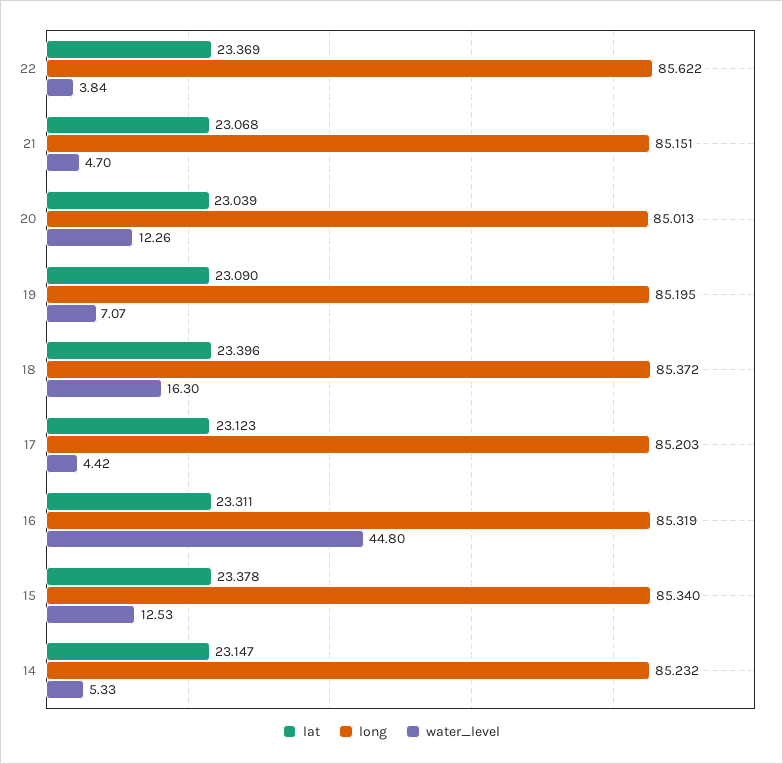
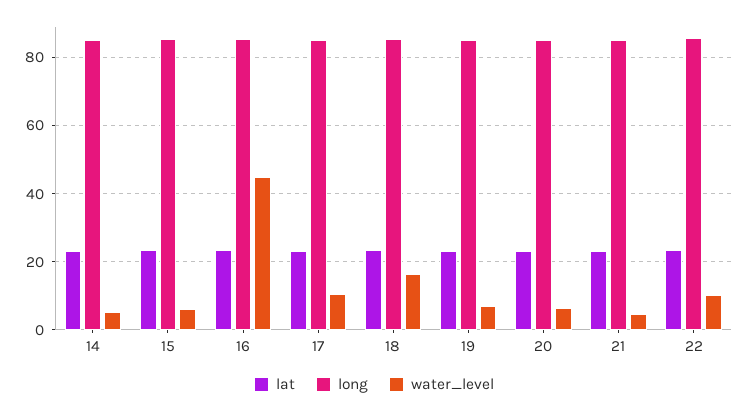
  {
    "lat": {
      "22": 23.369,
      "21": 23.068,
      "20": 23.039,
      "19": 23.09,
      "18": 23.396,
      "17": 23.123,
      "16": 23.311,
      "15": 23.378,
      "14": 23.147
    },
    "long": {
      "22": 85.622,
      "21": 85.151,
      "20": 85.013,
      "19": 85.195,
      "18": 85.372,
      "17": 85.203,
      "16": 85.319,
      "15": 85.34,
      "14": 85.232
    },
    "water_level": {
-     "22": 3.84,
+     "22": 10,
      "21": 4.7,
-     "20": 12.26,
+     "20": 6,
      "19": 7.07,
      "18": 16.3,
-     "17": 4.42,
+     "17": 10,
      "16": 44.8,
-     "15": 12.53,
+     "15": 6,
      "14": 5.33
    }
  }

